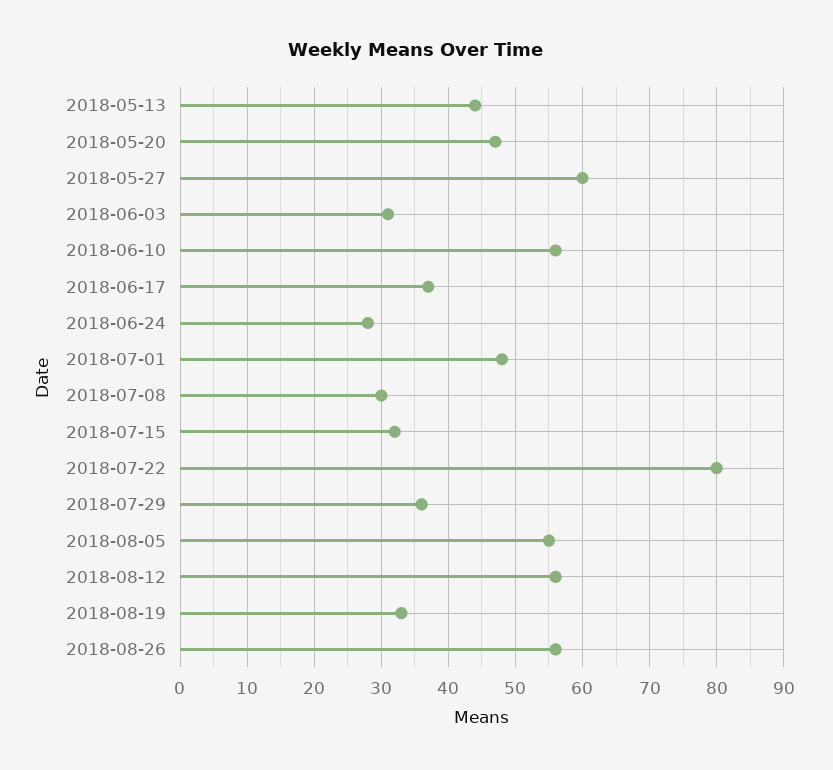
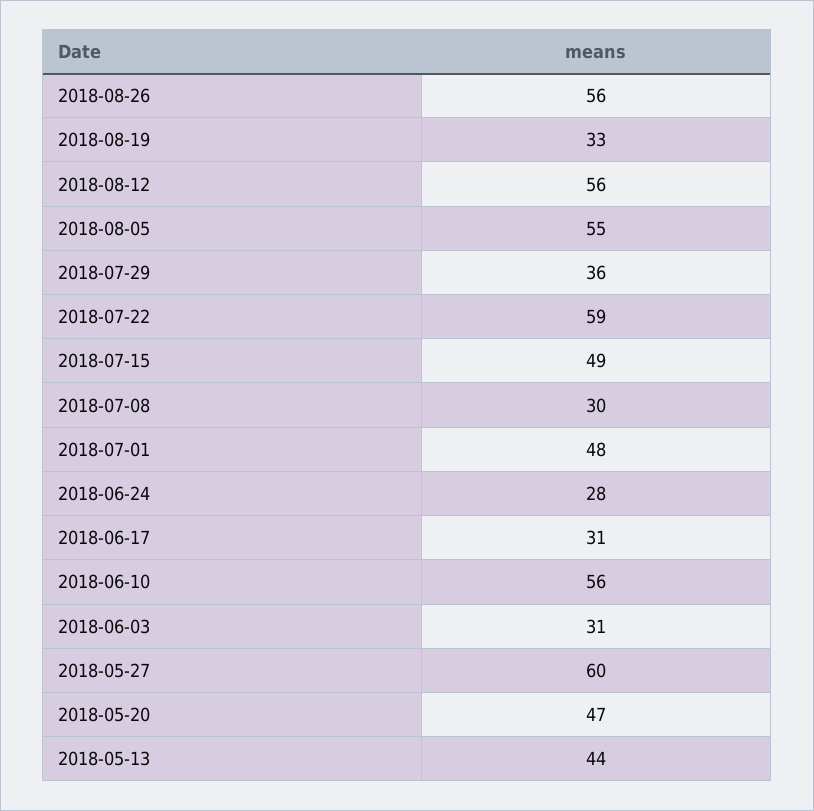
  {
    "2018-05-13": 44,
    "2018-05-20": 47,
    "2018-05-27": 60,
    "2018-06-03": 31,
    "2018-06-10": 56,
-   "2018-06-17": 37,
+   "2018-06-17": 31,
    "2018-06-24": 28,
    "2018-07-01": 48,
    "2018-07-08": 30,
-   "2018-07-15": 32,
+   "2018-07-15": 49,
-   "2018-07-22": 80,
+   "2018-07-22": 59,
    "2018-07-29": 36,
    "2018-08-05": 55,
    "2018-08-12": 56,
    "2018-08-19": 33,
    "2018-08-26": 56
  }

